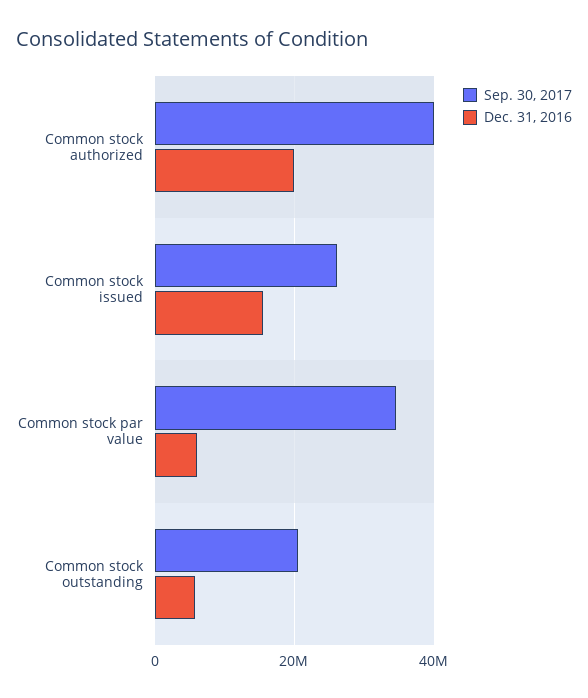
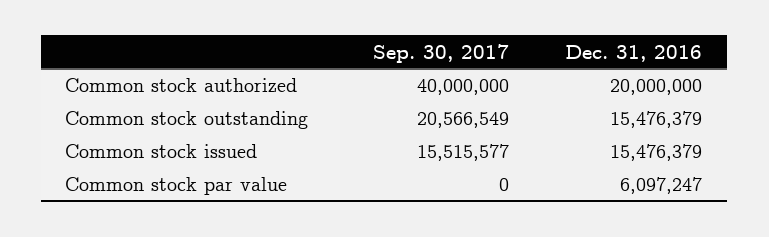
  {
    "Sep. 30, 2017": {
      "Common stock authorized": 40000000,
-     "Common stock issued": 26000000,
+     "Common stock issued": 15515577,
-     "Common stock par value": 34000000,
+     "Common stock par value": 0,
      "Common stock outstanding": 20566549
    },
    "Dec. 31, 2016": {
      "Common stock authorized": 20000000,
      "Common stock issued": 15476379,
      "Common stock par value": 6097247,
-     "Common stock outstanding": 6000000
+     "Common stock outstanding": 15476379
    }
  }

